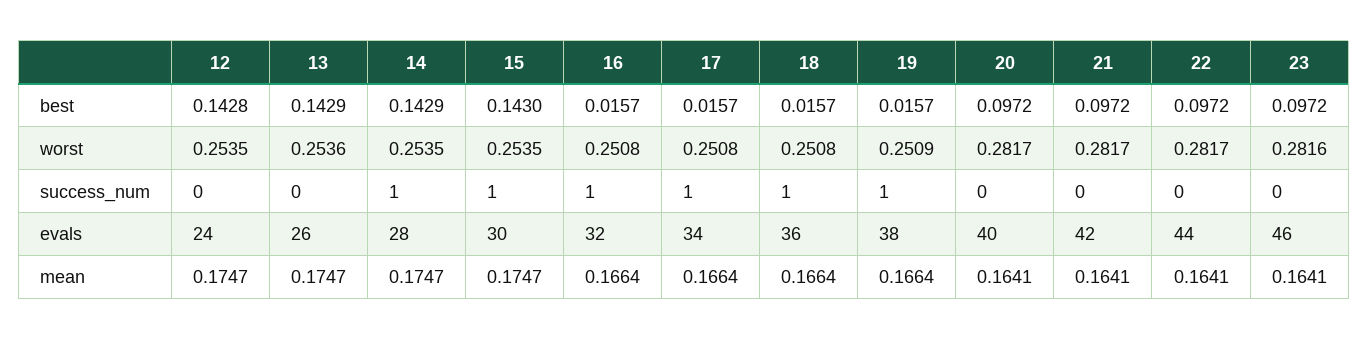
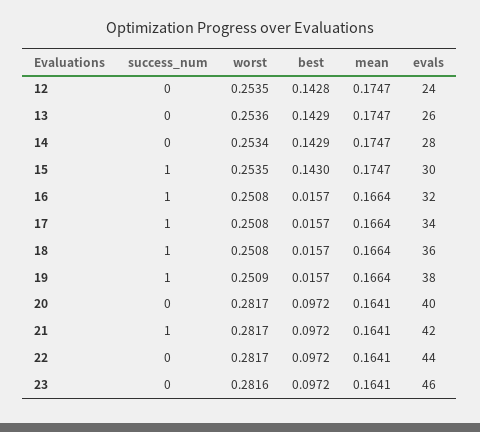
  {
    "12": {
      "best": 0.1428,
      "worst": 0.2535,
      "success_num": 0,
      "evals": 24,
      "mean": 0.1747
    },
    "13": {
      "best": 0.1429,
      "worst": 0.2536,
      "success_num": 0,
      "evals": 26,
      "mean": 0.1747
    },
    "14": {
      "best": 0.1429,
-     "worst": 0.2535,
+     "worst": 0.2534,
-     "success_num": 1,
+     "success_num": 0,
      "evals": 28,
      "mean": 0.1747
    },
    "15": {
      "best": 0.143,
      "worst": 0.2535,
      "success_num": 1,
      "evals": 30,
      "mean": 0.1747
    },
    "16": {
      "best": 0.0157,
      "worst": 0.2508,
      "success_num": 1,
      "evals": 32,
      "mean": 0.1664
    },
    "17": {
      "best": 0.0157,
      "worst": 0.2508,
      "success_num": 1,
      "evals": 34,
      "mean": 0.1664
    },
    "18": {
      "best": 0.0157,
      "worst": 0.2508,
      "success_num": 1,
      "evals": 36,
      "mean": 0.1664
    },
    "19": {
      "best": 0.0157,
      "worst": 0.2509,
      "success_num": 1,
      "evals": 38,
      "mean": 0.1664
    },
    "20": {
      "best": 0.0972,
      "worst": 0.2817,
      "success_num": 0,
      "evals": 40,
      "mean": 0.1641
    },
    "21": {
      "best": 0.0972,
      "worst": 0.2817,
-     "success_num": 0,
+     "success_num": 1,
      "evals": 42,
      "mean": 0.1641
    },
    "22": {
      "best": 0.0972,
      "worst": 0.2817,
      "success_num": 0,
      "evals": 44,
      "mean": 0.1641
    },
    "23": {
      "best": 0.0972,
      "worst": 0.2816,
      "success_num": 0,
      "evals": 46,
      "mean": 0.1641
    }
  }

